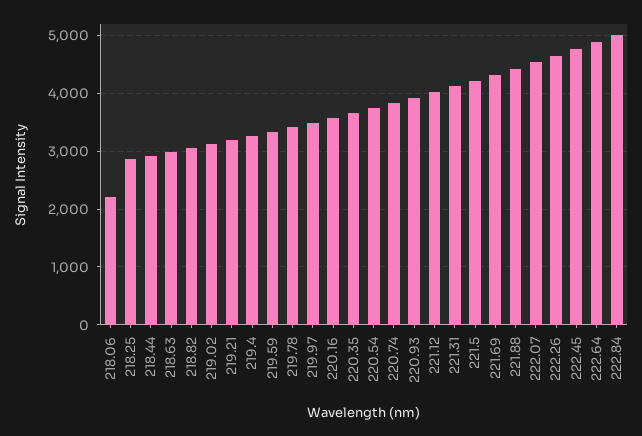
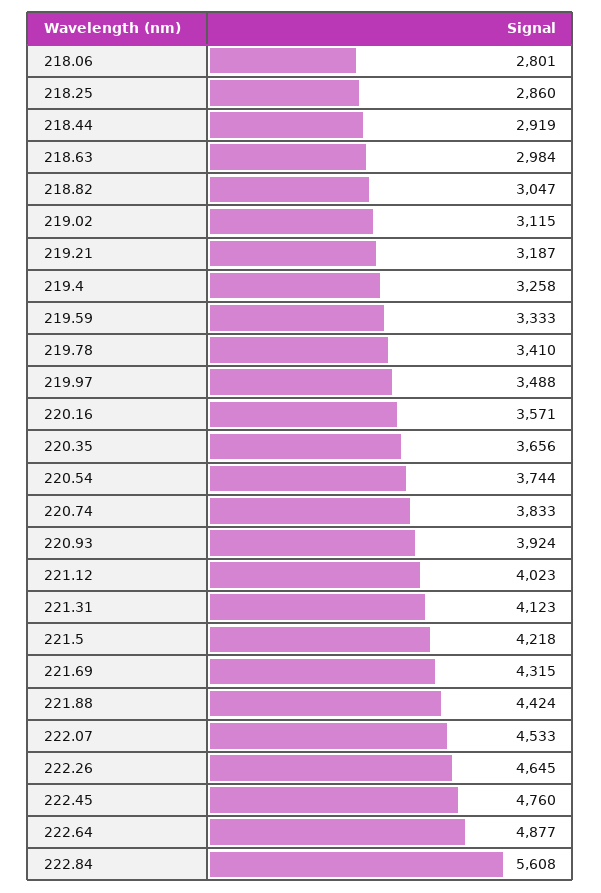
  {
-   "218.06": 2200,
+   "218.06": 2801,
    "218.25": 2860,
    "218.44": 2919,
    "218.63": 2984,
    "218.82": 3047,
    "219.02": 3115,
    "219.21": 3187,
    "219.4": 3258,
    "219.59": 3333,
    "219.78": 3410,
    "219.97": 3488,
    "220.16": 3571,
    "220.35": 3656,
    "220.54": 3744,
    "220.74": 3833,
    "220.93": 3924,
    "221.12": 4023,
    "221.31": 4123,
    "221.5": 4218,
    "221.69": 4315,
    "221.88": 4424,
    "222.07": 4533,
    "222.26": 4645,
    "222.45": 4760,
    "222.64": 4877,
-   "222.84": 5000
+   "222.84": 5608
  }

